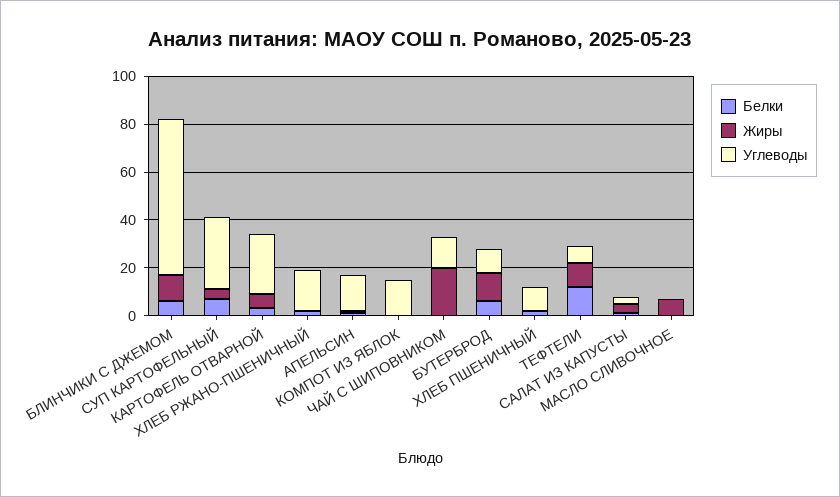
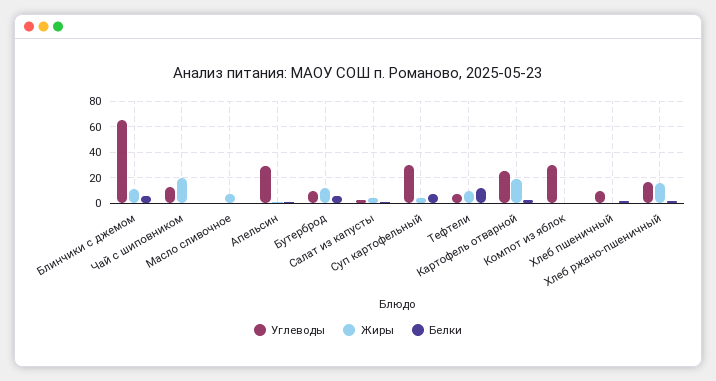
  {
    "Белки": {
      "БЛИНЧИКИ С ДЖЕМОМ": 5,
      "СУП КАРТОФЕЛЬНЫЙ": 5,
      "КАРТОФЕЛЬ ОТВАРНОЙ": 5,
      "ХЛЕБ РЖАНО-ПШЕНИЧНЫЙ": 0,
      "АПЕЛЬСИН": 0,
      "КОМПОТ ИЗ ЯБЛОК": 0,
      "ЧАЙ С ШИПОВНИКОМ": 0,
      "БУТЕРБРОД": 5,
      "ХЛЕБ ПШЕНИЧНЫЙ": 0,
      "ТЕФТЕЛИ": 10,
      "САЛАТ ИЗ КАПУСТЫ": 0,
      "МАСЛО СЛИВОЧНОЕ": 0
    },
    "Жиры": {
      "БЛИНЧИКИ С ДЖЕМОМ": 10,
      "СУП КАРТОФЕЛЬНЫЙ": 5,
-     "КАРТОФЕЛЬ ОТВАРНОЙ": 5,
+     "КАРТОФЕЛЬ ОТВАРНОЙ": 20,
-     "ХЛЕБ РЖАНО-ПШЕНИЧНЫЙ": 0,
+     "ХЛЕБ РЖАНО-ПШЕНИЧНЫЙ": 15,
      "АПЕЛЬСИН": 0,
      "КОМПОТ ИЗ ЯБЛОК": 0,
      "ЧАЙ С ШИПОВНИКОМ": 20,
      "БУТЕРБРОД": 10,
      "ХЛЕБ ПШЕНИЧНЫЙ": 0,
      "ТЕФТЕЛИ": 10,
      "САЛАТ ИЗ КАПУСТЫ": 5,
      "МАСЛО СЛИВОЧНОЕ": 5
    },
    "Углеводы": {
      "БЛИНЧИКИ С ДЖЕМОМ": 65,
      "СУП КАРТОФЕЛЬНЫЙ": 30,
      "КАРТОФЕЛЬ ОТВАРНОЙ": 25,
      "ХЛЕБ РЖАНО-ПШЕНИЧНЫЙ": 15,
-     "АПЕЛЬСИН": 15,
+     "АПЕЛЬСИН": 30,
-     "КОМПОТ ИЗ ЯБЛОК": 15,
+     "КОМПОТ ИЗ ЯБЛОК": 30,
      "ЧАЙ С ШИПОВНИКОМ": 15,
      "БУТЕРБРОД": 10,
      "ХЛЕБ ПШЕНИЧНЫЙ": 10,
      "ТЕФТЕЛИ": 5,
      "САЛАТ ИЗ КАПУСТЫ": 5,
      "МАСЛО СЛИВОЧНОЕ": 0
    }
  }

